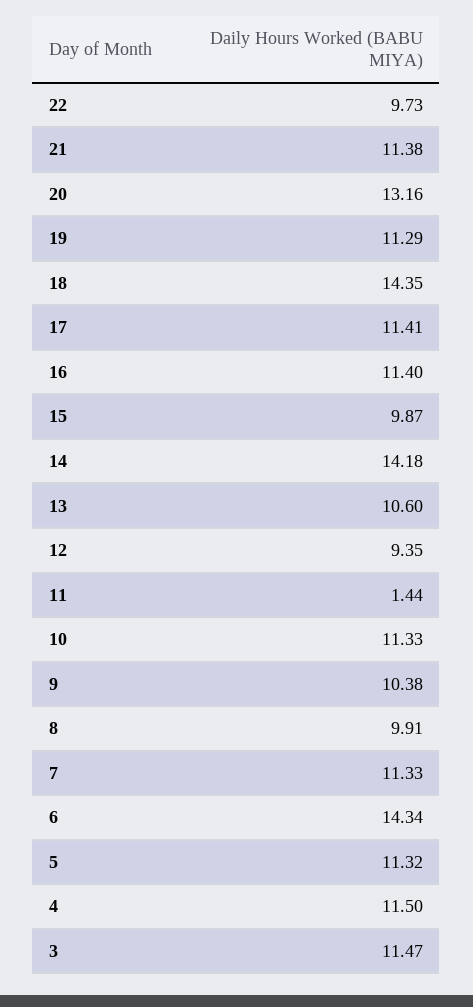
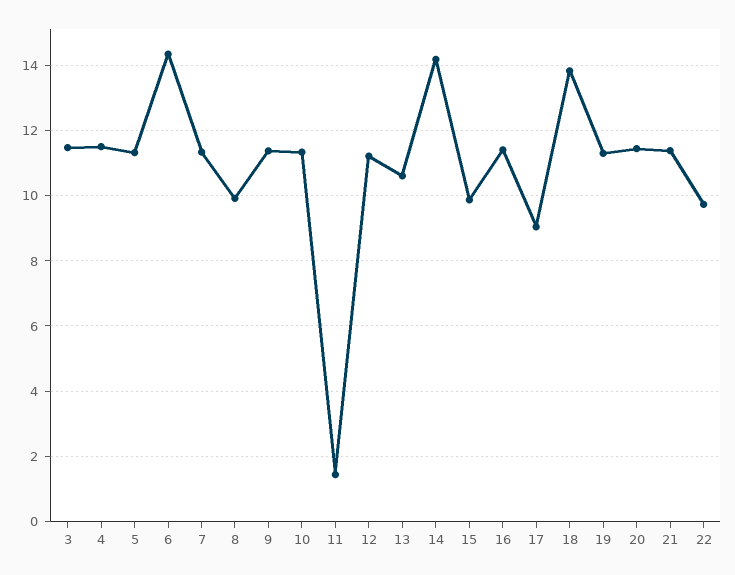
  {
    "22": 9.73,
    "21": 11.38,
-   "20": 13.16,
+   "20": 11.4,
    "19": 11.29,
-   "18": 14.35,
+   "18": 13.8,
-   "17": 11.41,
+   "17": 9,
    "16": 11.4,
    "15": 9.87,
    "14": 14.18,
    "13": 10.6,
-   "12": 9.35,
+   "12": 11.2,
    "11": 1.44,
    "10": 11.33,
-   "9": 10.38,
+   "9": 11.4,
    "8": 9.91,
    "7": 11.33,
    "6": 14.34,
    "5": 11.32,
    "4": 11.5,
    "3": 11.47
  }

